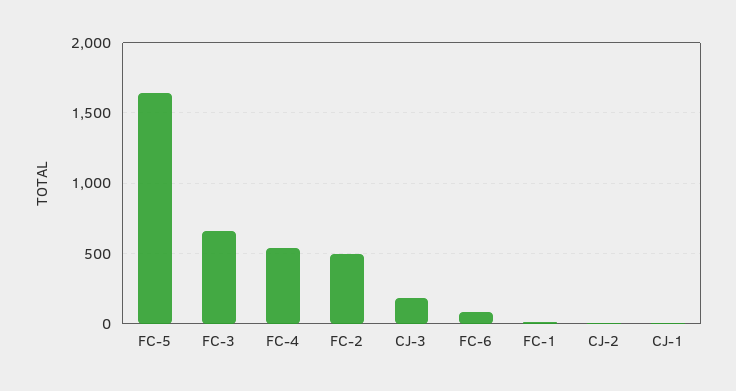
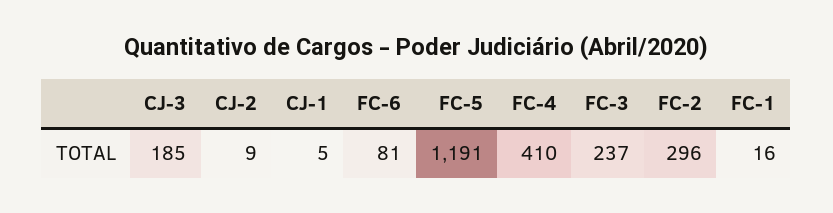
  {
-   "FC-5": 1650,
+   "FC-5": 1191,
-   "FC-3": 650,
+   "FC-3": 237,
-   "FC-4": 550,
+   "FC-4": 410,
-   "FC-2": 500,
+   "FC-2": 296,
    "CJ-3": 185,
    "FC-6": 81,
    "FC-1": 16,
    "CJ-2": 9,
    "CJ-1": 5
  }

